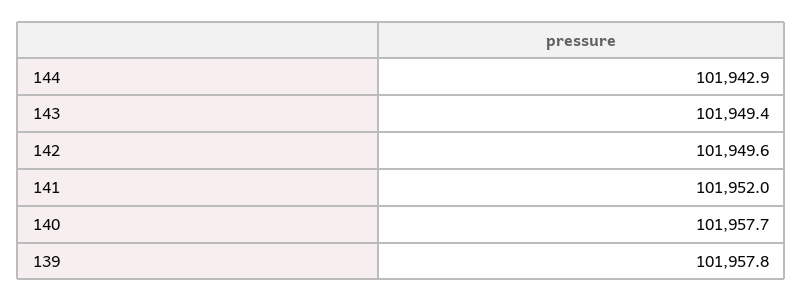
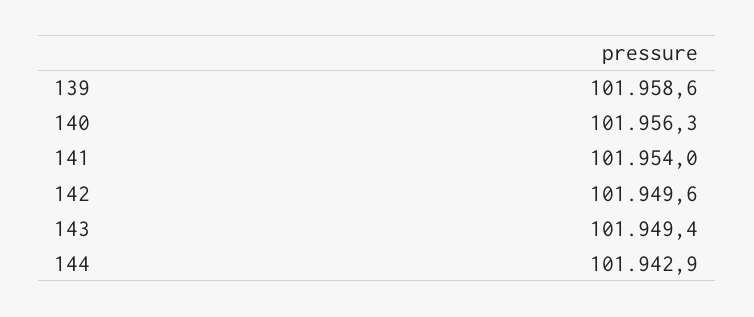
  {
    "144": 101942.9,
    "143": 101949.4,
    "142": 101949.6,
-   "141": 101952,
+   "141": 101954,
-   "140": 101957.7,
+   "140": 101956.3,
-   "139": 101957.8
+   "139": 101958.6
  }

